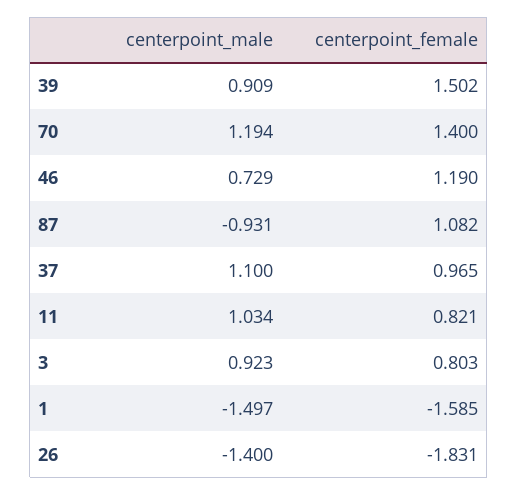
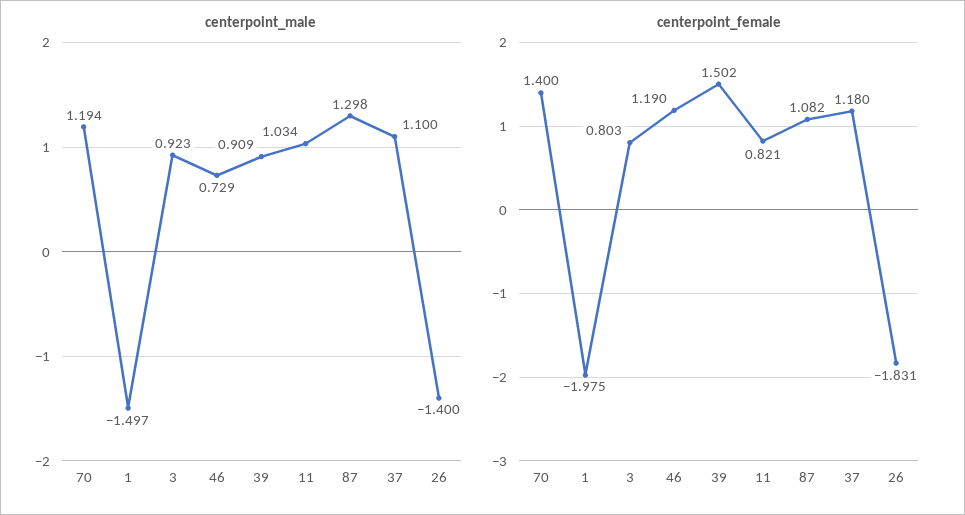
  {
    "centerpoint_male": {
      "39": 0.909,
      "70": 1.194,
      "46": 0.729,
-     "87": -0.931,
+     "87": 1.298,
      "37": 1.1,
      "11": 1.034,
      "3": 0.923,
      "1": -1.497,
      "26": -1.4
    },
    "centerpoint_female": {
      "39": 1.502,
      "70": 1.4,
      "46": 1.19,
      "87": 1.082,
-     "37": 0.965,
+     "37": 1.18,
      "11": 0.821,
      "3": 0.803,
-     "1": -1.585,
+     "1": -1.975,
      "26": -1.831
    }
  }

